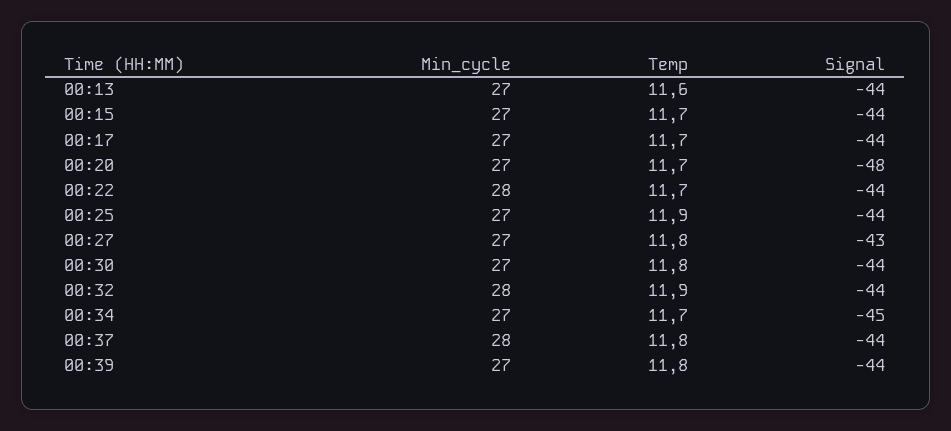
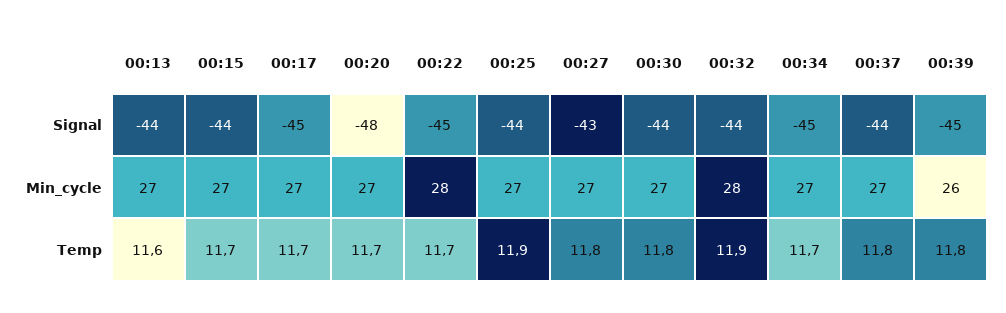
  {
    "Min_cycle": {
      "00:13": 27,
      "00:15": 27,
      "00:17": 27,
      "00:20": 27,
      "00:22": 28,
      "00:25": 27,
      "00:27": 27,
      "00:30": 27,
      "00:32": 28,
      "00:34": 27,
-     "00:37": 28,
+     "00:37": 27,
-     "00:39": 27
+     "00:39": 26
    },
    "Temp": {
      "00:13": 11.6,
      "00:15": 11.7,
      "00:17": 11.7,
      "00:20": 11.7,
      "00:22": 11.7,
      "00:25": 11.9,
      "00:27": 11.8,
      "00:30": 11.8,
      "00:32": 11.9,
      "00:34": 11.7,
      "00:37": 11.8,
      "00:39": 11.8
    },
    "Signal": {
      "00:13": -44,
      "00:15": -44,
-     "00:17": -44,
+     "00:17": -45,
      "00:20": -48,
-     "00:22": -44,
+     "00:22": -45,
      "00:25": -44,
      "00:27": -43,
      "00:30": -44,
      "00:32": -44,
      "00:34": -45,
      "00:37": -44,
-     "00:39": -44
+     "00:39": -45
    }
  }

